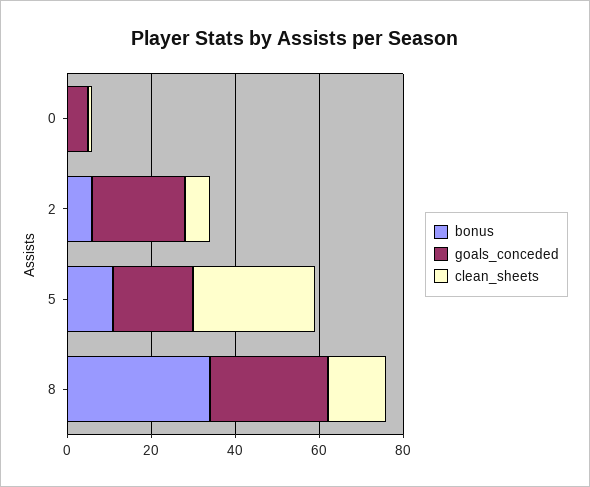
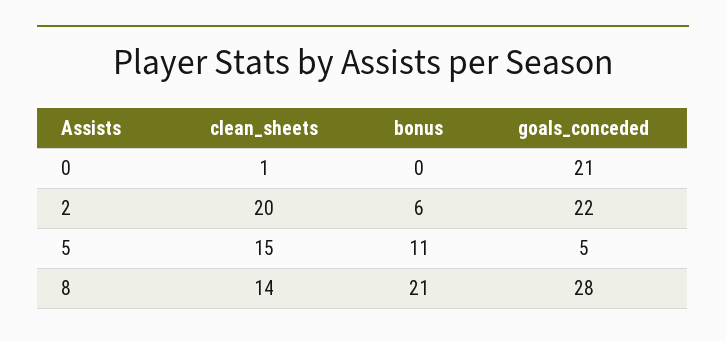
  {
    "bonus": {
      "0": 0,
      "2": 6,
      "5": 11,
-     "8": 35
+     "8": 21
    },
    "goals_conceded": {
-     "0": 5,
+     "0": 21,
      "2": 22,
-     "5": 20,
+     "5": 5,
      "8": 28
    },
    "clean_sheets": {
      "0": 1,
-     "2": 5,
+     "2": 20,
-     "5": 30,
+     "5": 15,
      "8": 14
    }
  }

